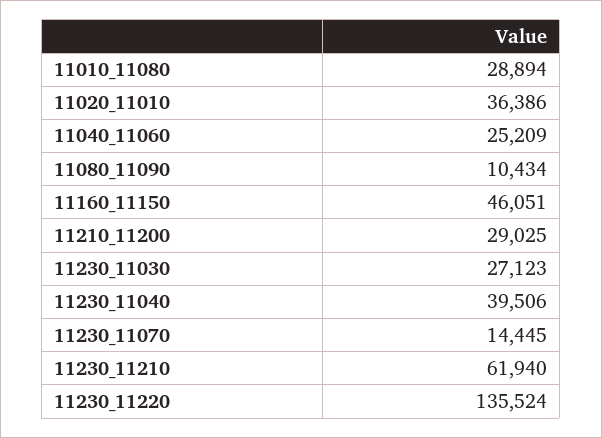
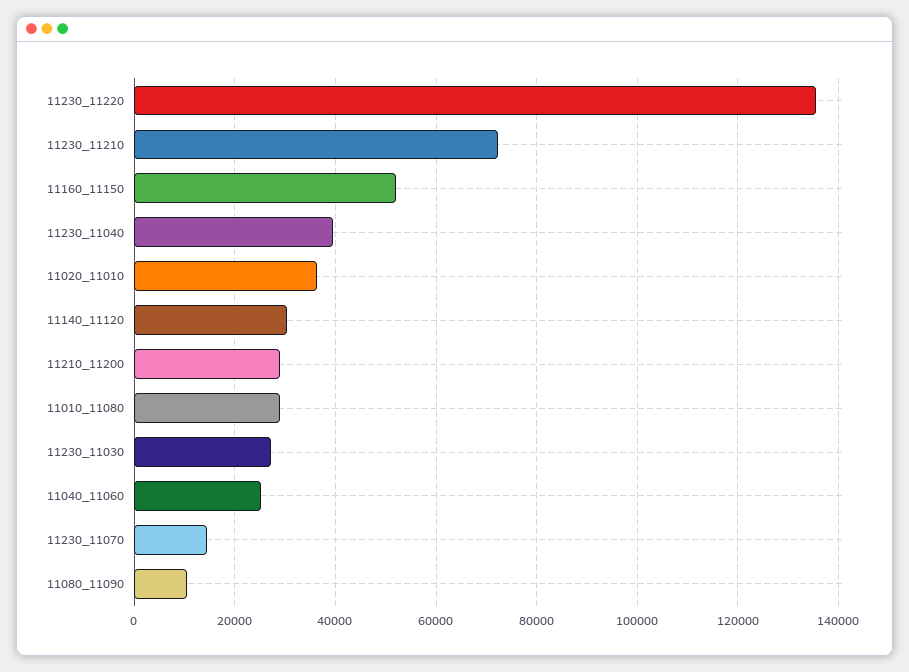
  {
    "11010_11080": 28894,
    "11020_11010": 36386,
    "11040_11060": 25209,
    "11080_11090": 10434,
-   "11160_11150": 46051,
+   "11160_11150": 52000,
    "11210_11200": 29025,
    "11230_11030": 27123,
    "11230_11040": 39506,
    "11230_11070": 14445,
-   "11230_11210": 61940,
+   "11230_11210": 72000,
-   "11230_11220": 135524
+   "11230_11220": 135524,
+   "11140_11120": 30000
  }

